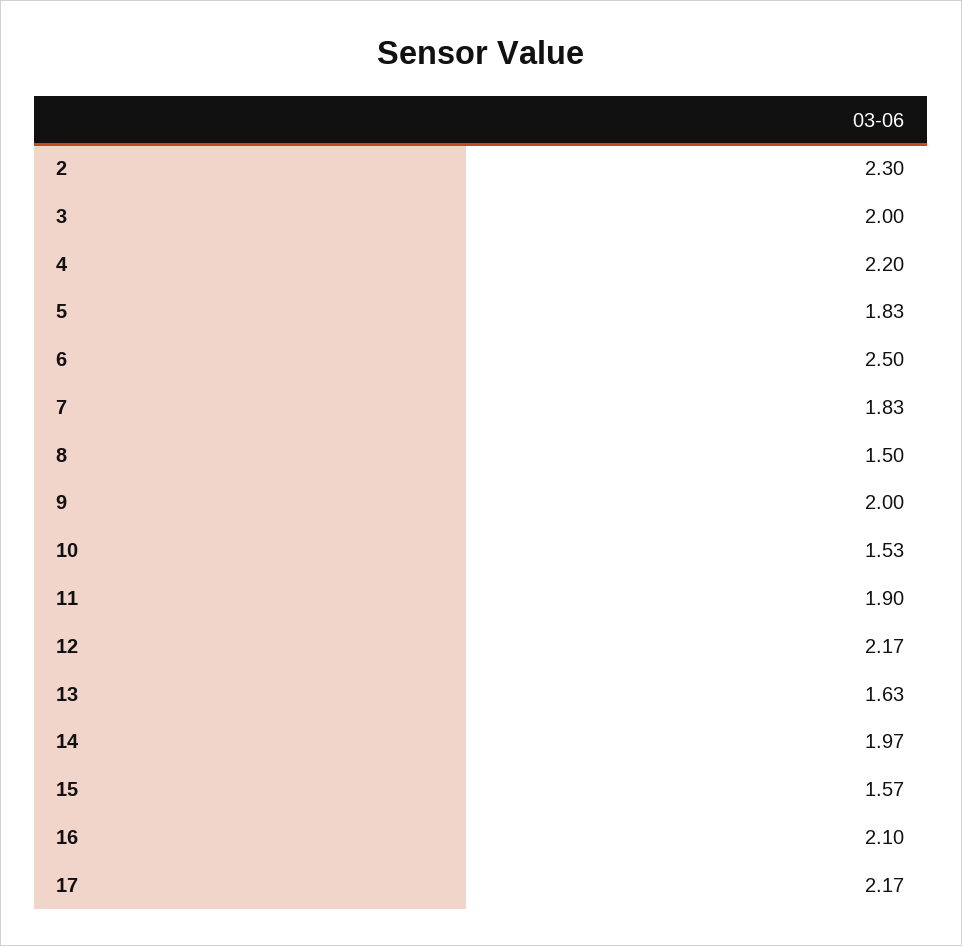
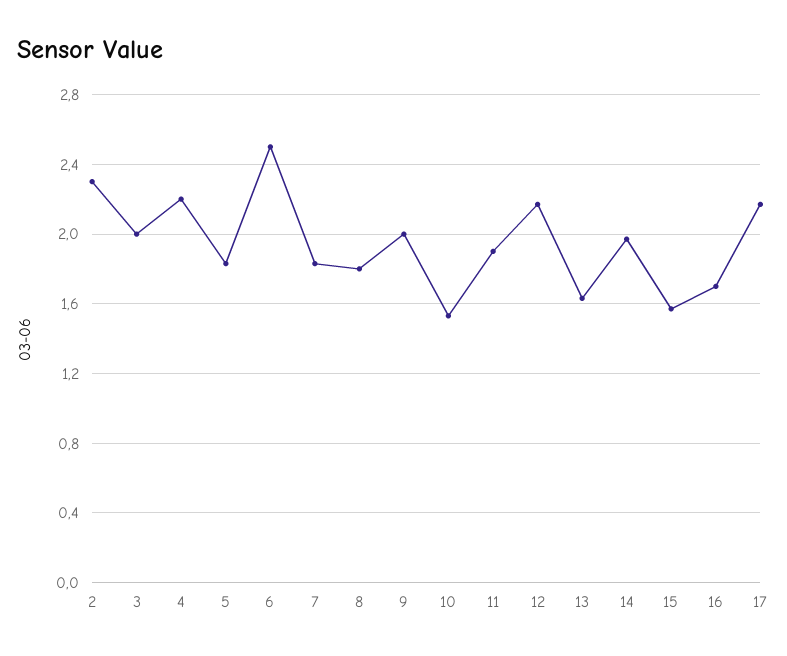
  {
    "2": 2.3,
    "3": 2,
    "4": 2.2,
    "5": 1.83,
    "6": 2.5,
    "7": 1.83,
-   "8": 1.5,
+   "8": 1.8,
    "9": 2,
    "10": 1.53,
    "11": 1.9,
    "12": 2.17,
    "13": 1.63,
    "14": 1.97,
    "15": 1.57,
-   "16": 2.1,
+   "16": 1.7,
    "17": 2.17
  }

